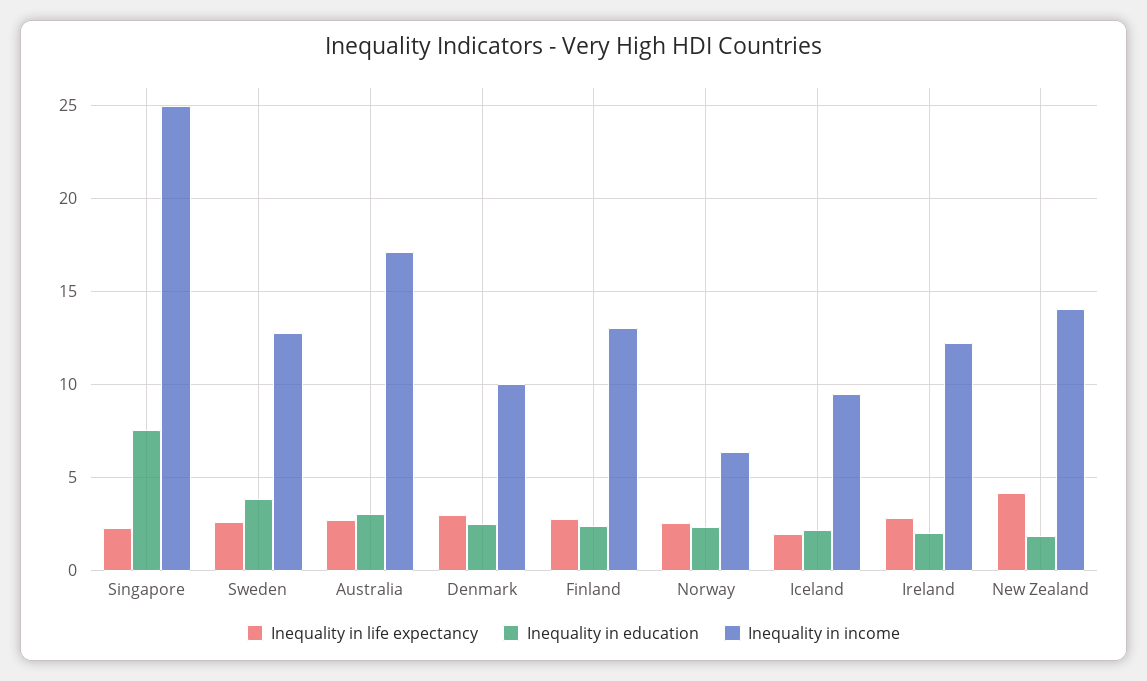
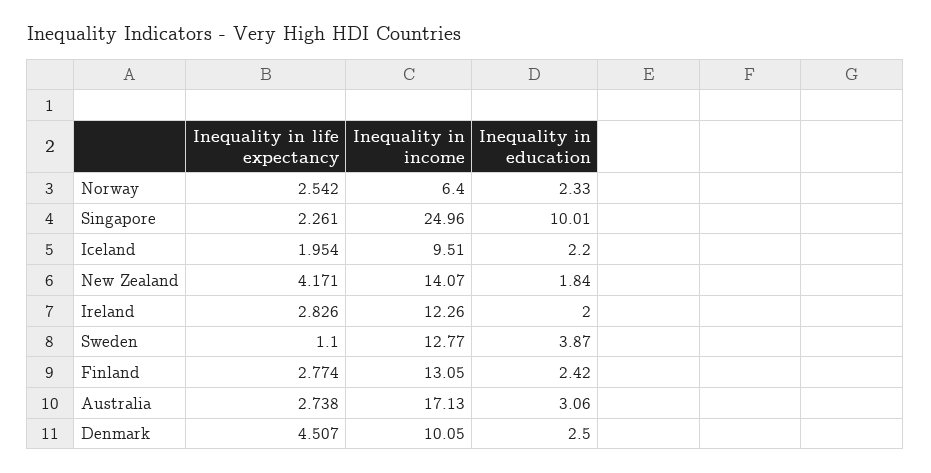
  {
    "Inequality in life expectancy": {
      "Singapore": 2.261,
-     "Sweden": 2.5,
+     "Sweden": 1.1,
      "Australia": 2.738,
-     "Denmark": 3,
+     "Denmark": 4.507,
      "Finland": 2.774,
      "Norway": 2.542,
      "Iceland": 1.954,
      "Ireland": 2.826,
      "New Zealand": 4.171
    },
    "Inequality in education": {
-     "Singapore": 7.5,
+     "Singapore": 10.01,
      "Sweden": 3.87,
      "Australia": 3.06,
      "Denmark": 2.5,
      "Finland": 2.42,
      "Norway": 2.33,
      "Iceland": 2.2,
      "Ireland": 2,
      "New Zealand": 1.84
    },
    "Inequality in income": {
      "Singapore": 24.96,
      "Sweden": 12.77,
      "Australia": 17.13,
      "Denmark": 10.05,
      "Finland": 13.05,
      "Norway": 6.4,
      "Iceland": 9.51,
      "Ireland": 12.26,
      "New Zealand": 14.07
    }
  }

